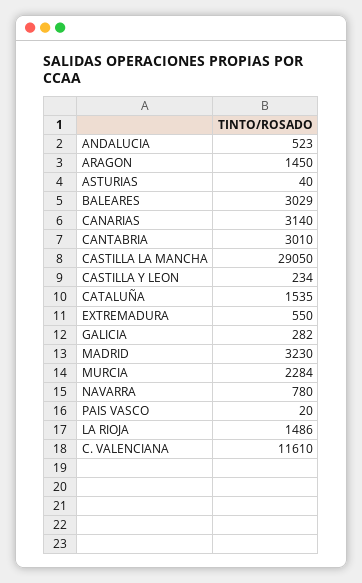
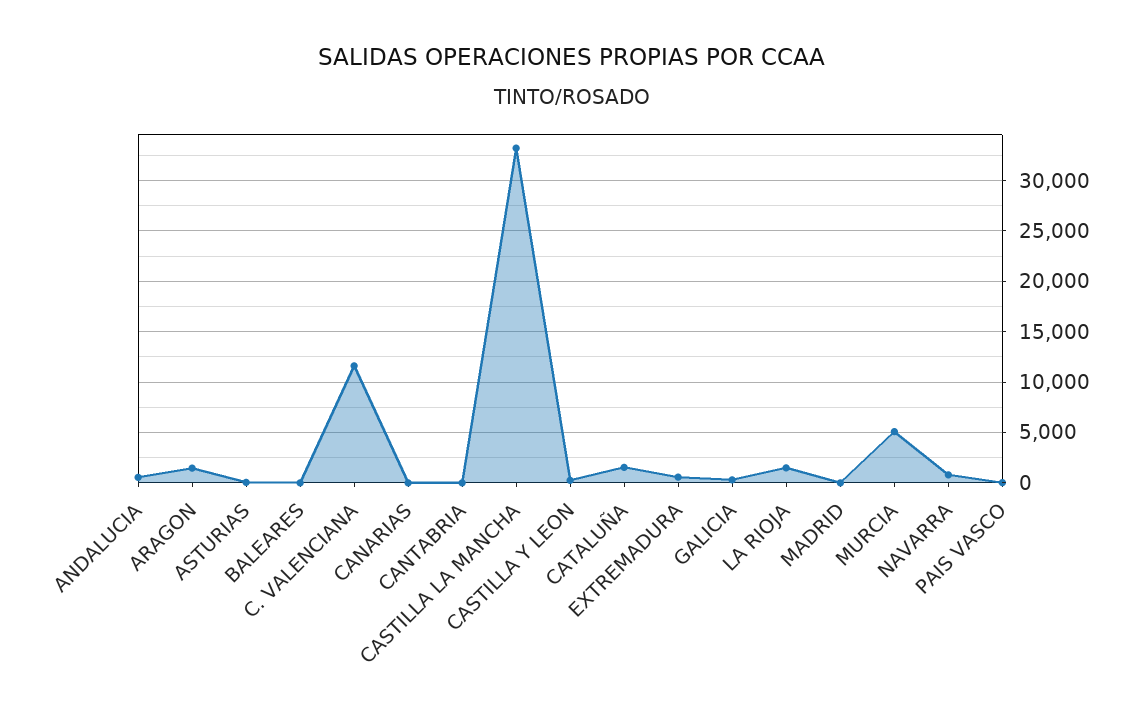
  {
    "ANDALUCIA": 523,
    "ARAGON": 1450,
    "ASTURIAS": 40,
-   "BALEARES": 3029,
+   "BALEARES": 0,
-   "CANARIAS": 3140,
+   "CANARIAS": 0,
-   "CANTABRIA": 3010,
+   "CANTABRIA": 0,
-   "CASTILLA LA MANCHA": 29050,
+   "CASTILLA LA MANCHA": 33000,
    "CASTILLA Y LEON": 234,
    "CATALUÑA": 1535,
    "EXTREMADURA": 550,
    "GALICIA": 282,
-   "MADRID": 3230,
+   "MADRID": 0,
-   "MURCIA": 2284,
+   "MURCIA": 5000,
    "NAVARRA": 780,
    "PAIS VASCO": 20,
    "LA RIOJA": 1486,
    "C. VALENCIANA": 11610
  }

